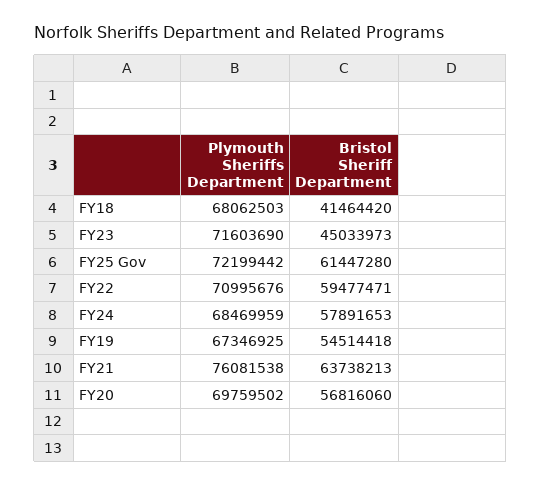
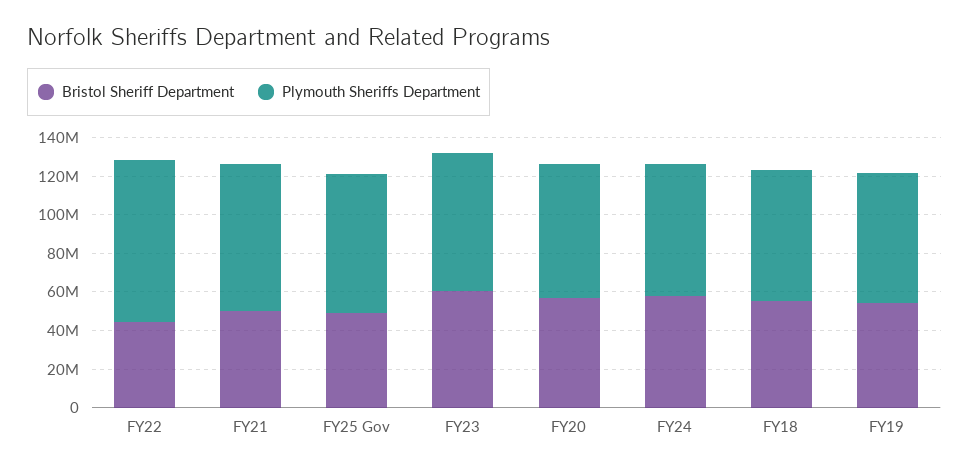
  {
    "Plymouth Sheriffs Department": {
      "FY18": 68062503,
      "FY23": 71603690,
      "FY25 Gov": 72199442,
-     "FY22": 70995676,
+     "FY22": 85000000,
      "FY24": 68469959,
      "FY19": 67346925,
      "FY21": 76081538,
      "FY20": 69759502
    },
    "Bristol Sheriff Department": {
-     "FY18": 41464420,
+     "FY18": 55000000,
-     "FY23": 45033973,
+     "FY23": 60000000,
-     "FY25 Gov": 61447280,
+     "FY25 Gov": 50000000,
-     "FY22": 59477471,
+     "FY22": 45000000,
      "FY24": 57891653,
      "FY19": 54514418,
-     "FY21": 63738213,
+     "FY21": 50000000,
      "FY20": 56816060
    }
  }

